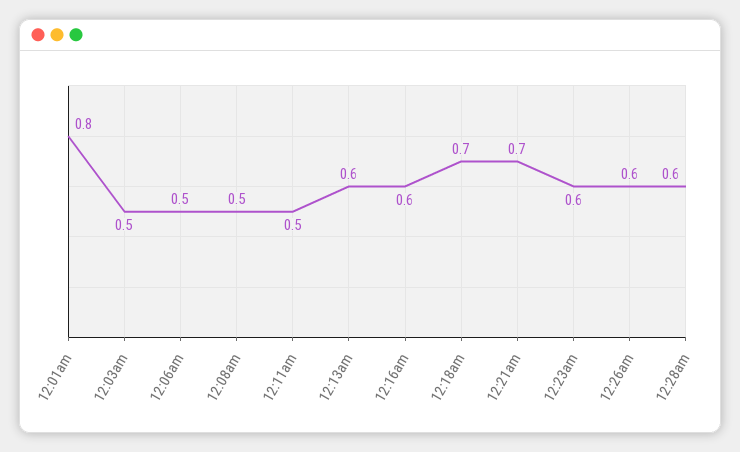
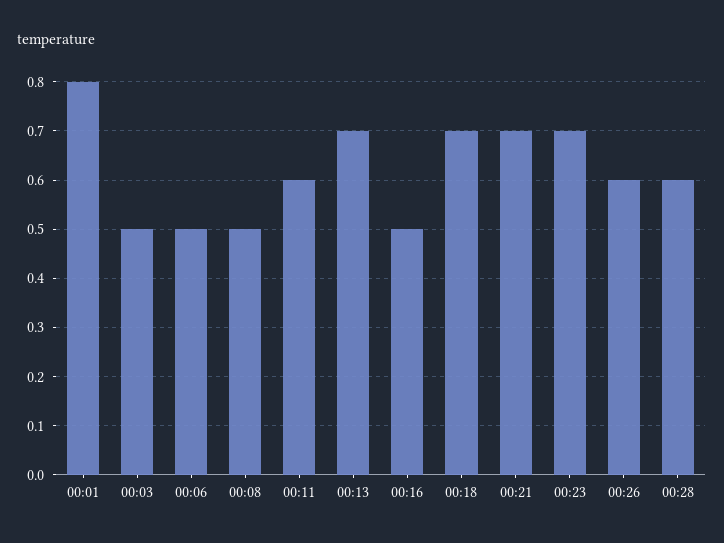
  {
    "12:01am": 0.8,
    "12:03am": 0.5,
    "12:06am": 0.5,
    "12:08am": 0.5,
-   "12:11am": 0.5,
+   "12:11am": 0.6,
-   "12:13am": 0.6,
+   "12:13am": 0.7,
-   "12:16am": 0.6,
+   "12:16am": 0.5,
    "12:18am": 0.7,
    "12:21am": 0.7,
-   "12:23am": 0.6,
+   "12:23am": 0.7,
    "12:26am": 0.6,
    "12:28am": 0.6
  }

